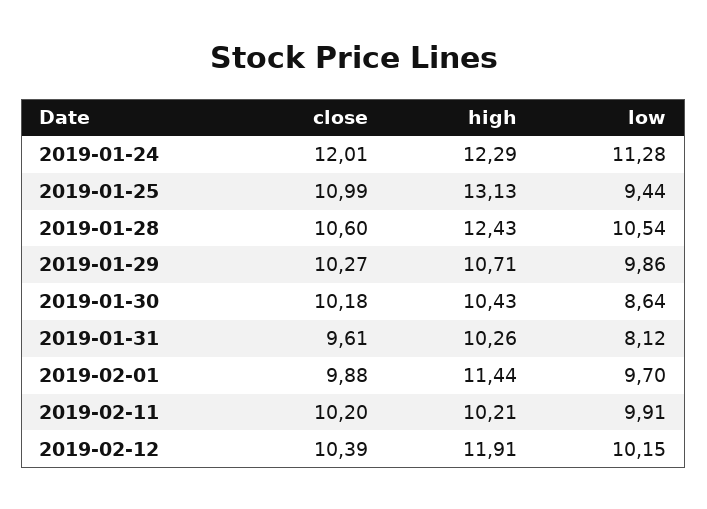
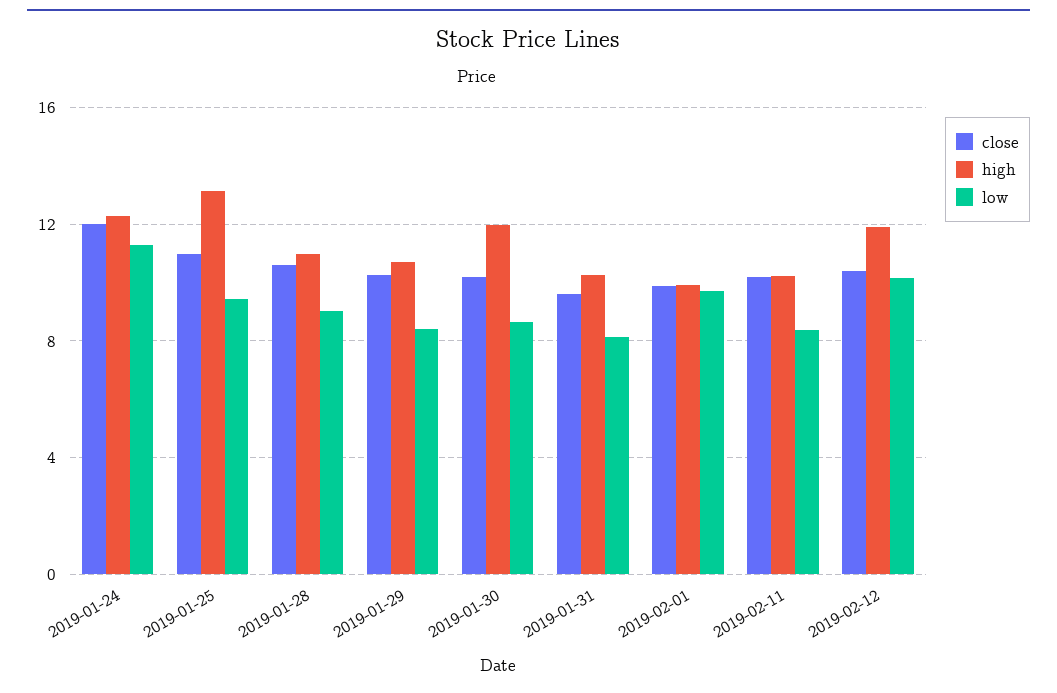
  {
    "close": {
      "2019-01-24": 12.01,
      "2019-01-25": 10.99,
      "2019-01-28": 10.6,
      "2019-01-29": 10.27,
      "2019-01-30": 10.18,
      "2019-01-31": 9.61,
      "2019-02-01": 9.88,
      "2019-02-11": 10.2,
      "2019-02-12": 10.39
    },
    "high": {
      "2019-01-24": 12.29,
      "2019-01-25": 13.13,
-     "2019-01-28": 12.43,
+     "2019-01-28": 11,
      "2019-01-29": 10.71,
-     "2019-01-30": 10.43,
+     "2019-01-30": 12,
      "2019-01-31": 10.26,
-     "2019-02-01": 11.44,
+     "2019-02-01": 10,
      "2019-02-11": 10.21,
      "2019-02-12": 11.91
    },
    "low": {
      "2019-01-24": 11.28,
      "2019-01-25": 9.44,
-     "2019-01-28": 10.54,
+     "2019-01-28": 9,
-     "2019-01-29": 9.86,
+     "2019-01-29": 8.5,
      "2019-01-30": 8.64,
      "2019-01-31": 8.12,
      "2019-02-01": 9.7,
-     "2019-02-11": 9.91,
+     "2019-02-11": 8.5,
      "2019-02-12": 10.15
    }
  }

